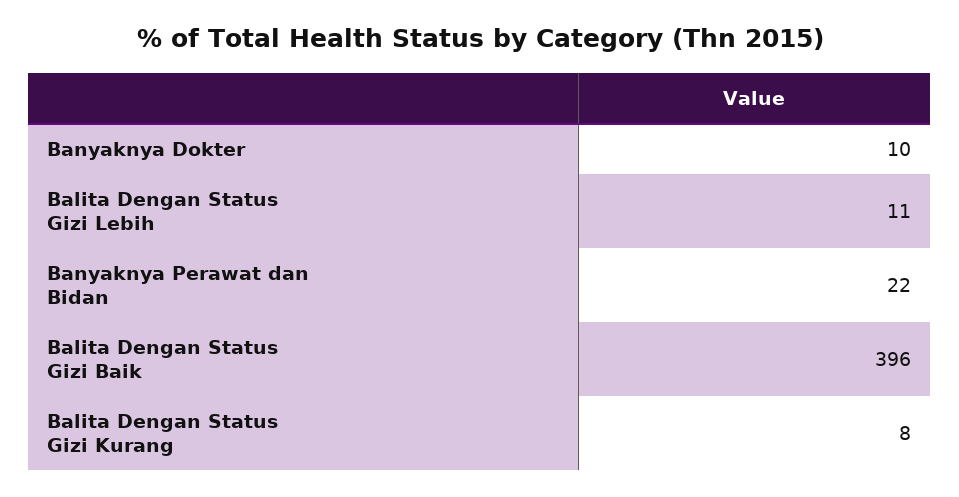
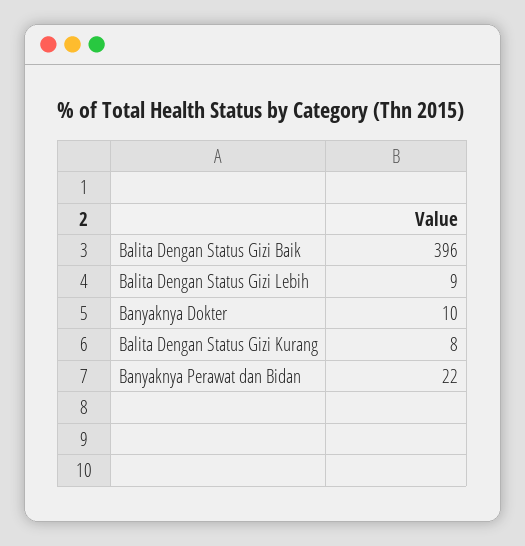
  {
    "Banyaknya Dokter": 10,
-   "Balita Dengan Status Gizi Lebih": 11,
+   "Balita Dengan Status Gizi Lebih": 9,
    "Banyaknya Perawat dan Bidan": 22,
    "Balita Dengan Status Gizi Baik": 396,
    "Balita Dengan Status Gizi Kurang": 8
  }

